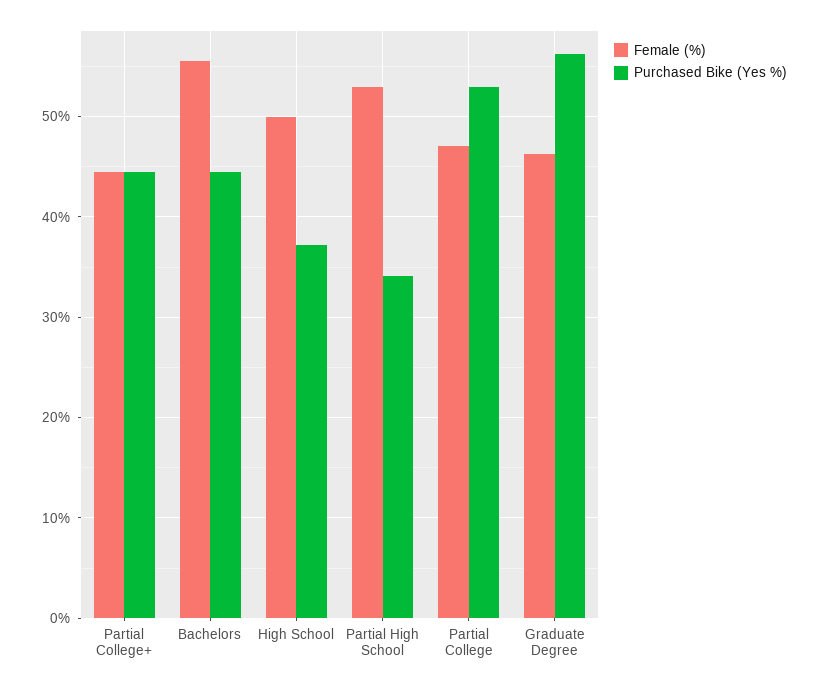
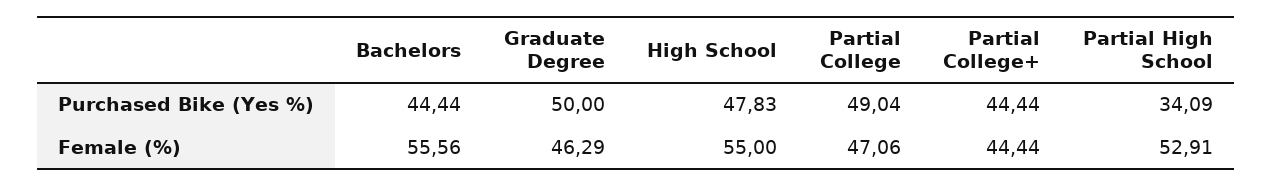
  {
    "Female (%)": {
      "Partial College+": 44.44,
      "Bachelors": 55.56,
-     "High School": 50,
+     "High School": 55,
      "Partial High School": 52.91,
      "Partial College": 47.06,
      "Graduate Degree": 46.29
    },
    "Purchased Bike (Yes %)": {
      "Partial College+": 44.44,
      "Bachelors": 44.44,
-     "High School": 37,
+     "High School": 47.83,
      "Partial High School": 34.09,
-     "Partial College": 53,
+     "Partial College": 49.04,
-     "Graduate Degree": 56
+     "Graduate Degree": 50
    }
  }

